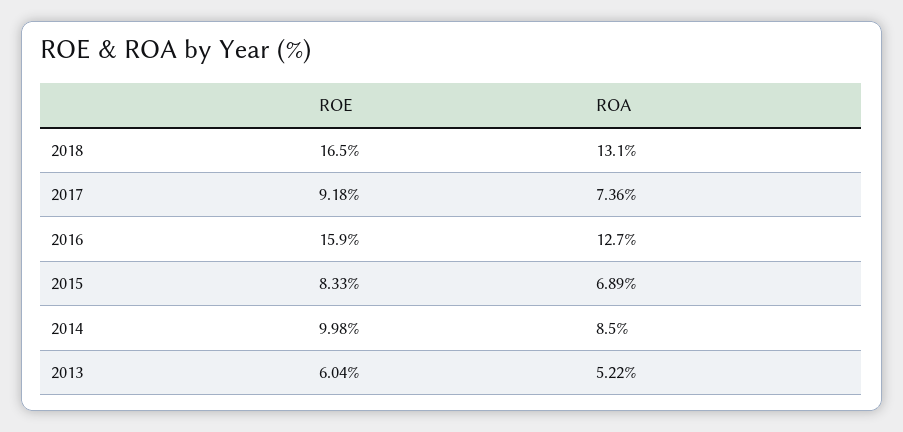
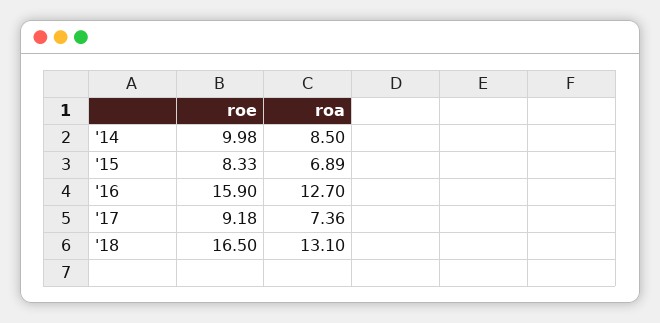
  {
    "ROE": {
      "2018": 16.5,
      "2017": 9.18,
      "2016": 15.9,
      "2015": 8.33,
-     "2014": 9.98,
+     "2014": 9.98
-     "2013": 6.04
    },
    "ROA": {
      "2018": 13.1,
      "2017": 7.36,
      "2016": 12.7,
      "2015": 6.89,
-     "2014": 8.5,
+     "2014": 8.5
-     "2013": 5.22
    }
  }

